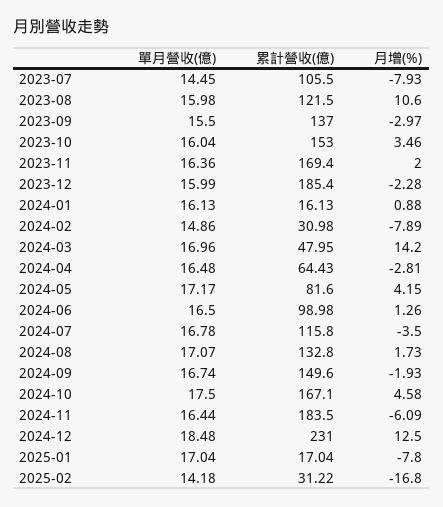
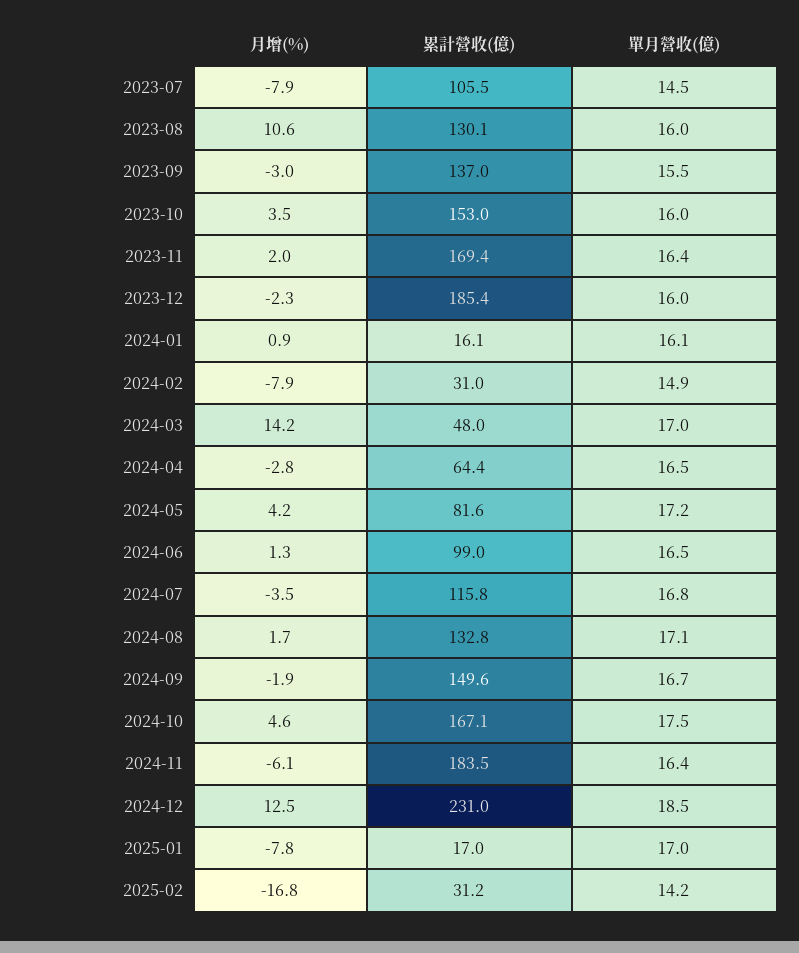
  {
    "單月營收(億)": {
      "2023-07": 14.45,
      "2023-08": 15.98,
      "2023-09": 15.5,
      "2023-10": 16.04,
      "2023-11": 16.36,
      "2023-12": 15.99,
      "2024-01": 16.13,
      "2024-02": 14.86,
      "2024-03": 16.96,
      "2024-04": 16.48,
      "2024-05": 17.17,
      "2024-06": 16.5,
      "2024-07": 16.78,
      "2024-08": 17.07,
      "2024-09": 16.74,
      "2024-10": 17.5,
      "2024-11": 16.44,
      "2024-12": 18.48,
      "2025-01": 17.04,
      "2025-02": 14.18
    },
    "累計營收(億)": {
      "2023-07": 105.5,
-     "2023-08": 121.5,
+     "2023-08": 130.1,
      "2023-09": 137,
      "2023-10": 153,
      "2023-11": 169.4,
      "2023-12": 185.4,
      "2024-01": 16.13,
      "2024-02": 30.98,
      "2024-03": 47.95,
      "2024-04": 64.43,
      "2024-05": 81.6,
      "2024-06": 98.98,
      "2024-07": 115.8,
      "2024-08": 132.8,
      "2024-09": 149.6,
      "2024-10": 167.1,
      "2024-11": 183.5,
      "2024-12": 231,
      "2025-01": 17.04,
      "2025-02": 31.22
    },
    "月增(%)": {
      "2023-07": -7.93,
      "2023-08": 10.6,
      "2023-09": -2.97,
      "2023-10": 3.46,
      "2023-11": 2,
      "2023-12": -2.28,
      "2024-01": 0.88,
      "2024-02": -7.89,
      "2024-03": 14.2,
      "2024-04": -2.81,
      "2024-05": 4.15,
      "2024-06": 1.26,
      "2024-07": -3.5,
      "2024-08": 1.73,
      "2024-09": -1.93,
      "2024-10": 4.58,
      "2024-11": -6.09,
      "2024-12": 12.5,
      "2025-01": -7.8,
      "2025-02": -16.8
    }
  }

